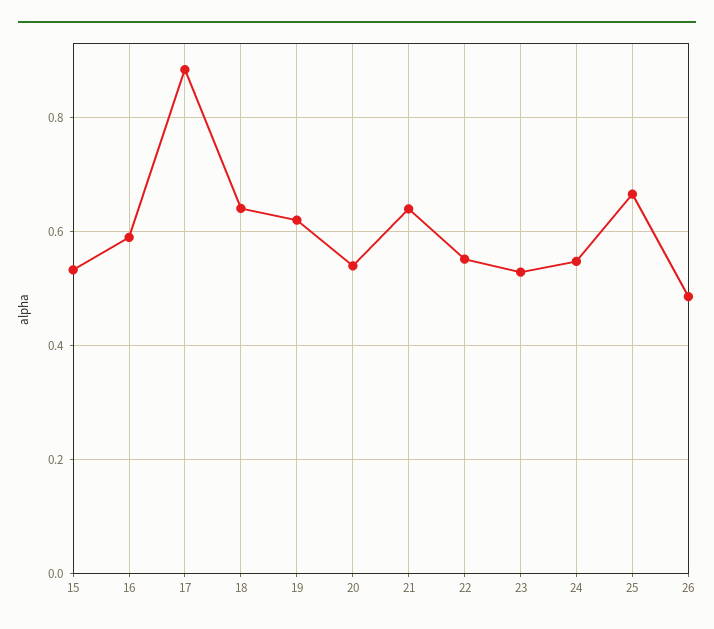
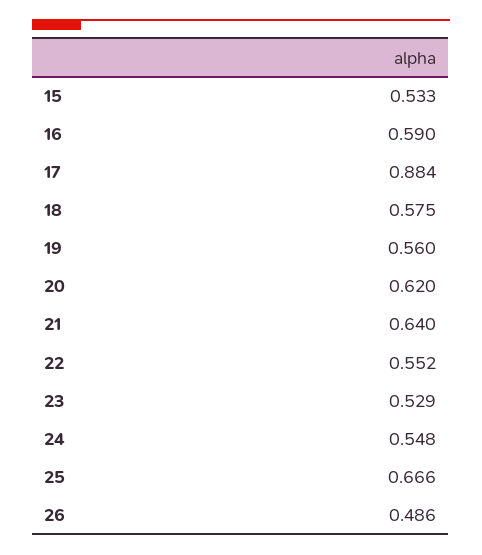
  {
    "15": 0.533,
    "16": 0.59,
    "17": 0.884,
-   "18": 0.64,
+   "18": 0.575,
-   "19": 0.62,
+   "19": 0.56,
-   "20": 0.54,
+   "20": 0.62,
    "21": 0.64,
    "22": 0.552,
    "23": 0.529,
    "24": 0.548,
    "25": 0.666,
    "26": 0.486
  }

